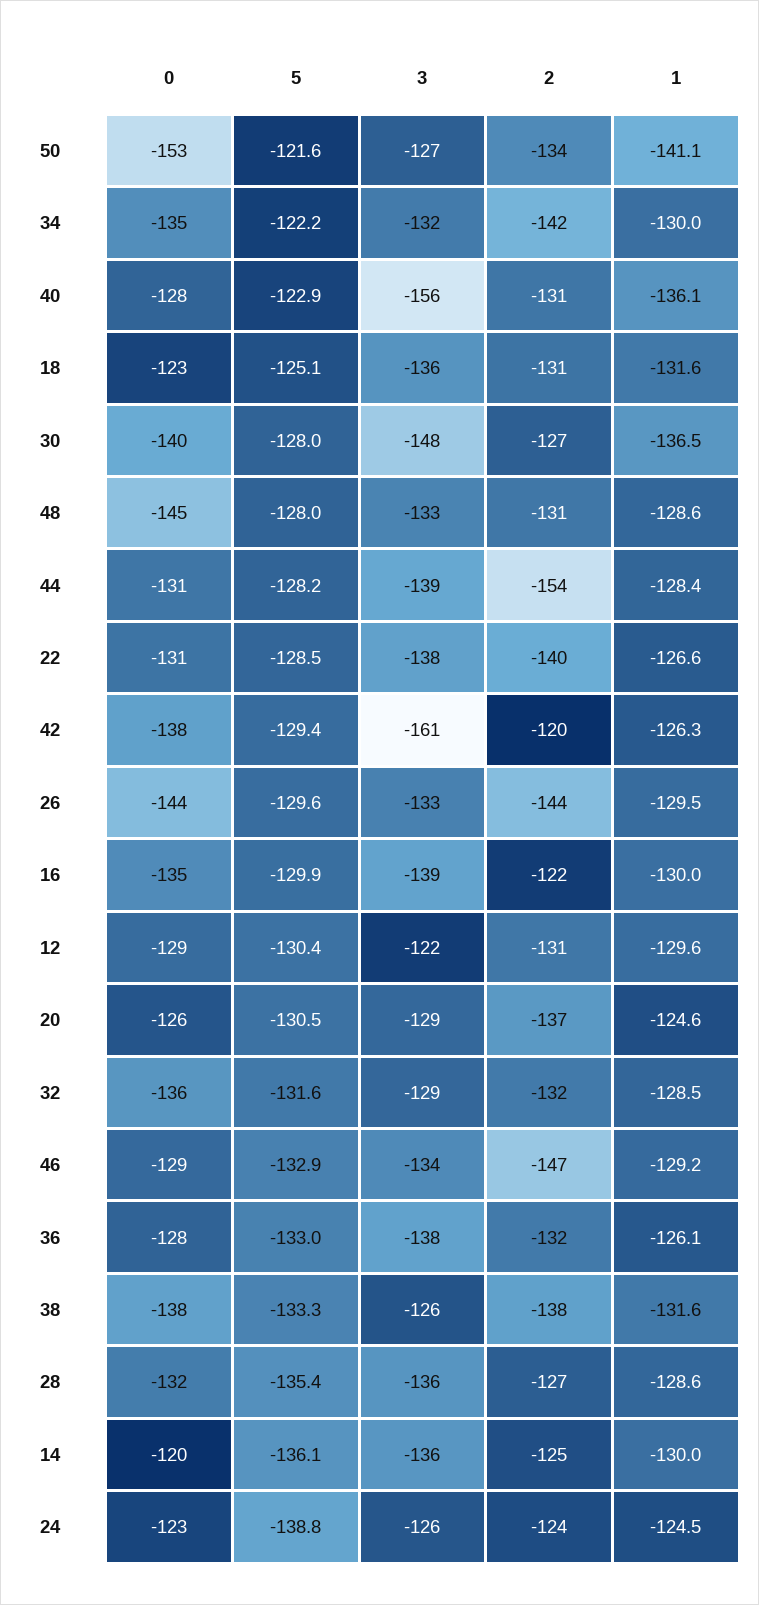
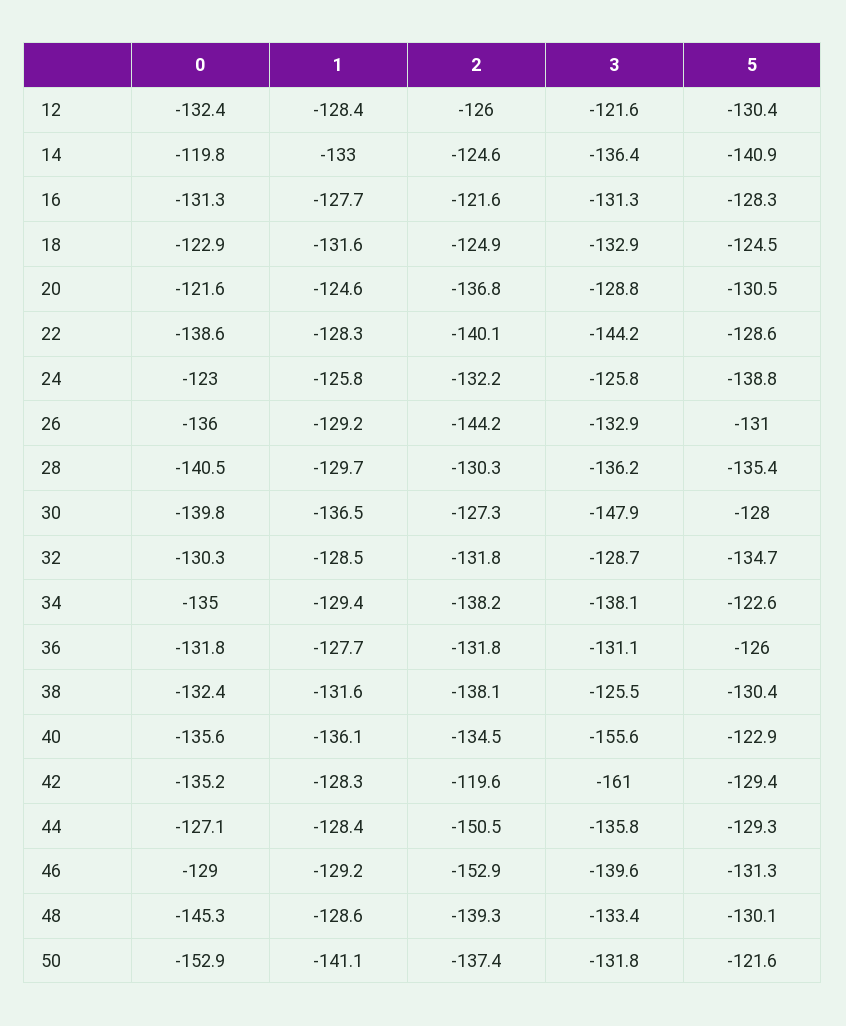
  {
    "0": {
      "50": -152.9,
      "34": -135,
-     "40": -128,
+     "40": -135.6,
      "18": -122.9,
      "30": -139.8,
      "48": -145.3,
-     "44": -131,
+     "44": -127.1,
-     "22": -131,
+     "22": -138.6,
-     "42": -138,
+     "42": -135.2,
-     "26": -144,
+     "26": -136,
-     "16": -135,
+     "16": -131.3,
-     "12": -129,
+     "12": -132.4,
-     "20": -126,
+     "20": -121.6,
-     "32": -136,
+     "32": -130.3,
      "46": -129,
-     "36": -128,
+     "36": -131.8,
-     "38": -138,
+     "38": -132.4,
-     "28": -132,
+     "28": -140.5,
      "14": -119.8,
      "24": -123
    },
    "5": {
      "50": -121.6,
-     "34": -122.2,
+     "34": -122.6,
      "40": -122.9,
-     "18": -125.1,
+     "18": -124.5,
      "30": -128,
-     "48": -128,
+     "48": -130.1,
-     "44": -128.2,
+     "44": -129.3,
-     "22": -128.5,
+     "22": -128.6,
      "42": -129.4,
-     "26": -129.6,
+     "26": -131,
-     "16": -129.9,
+     "16": -128.3,
      "12": -130.4,
      "20": -130.5,
-     "32": -131.6,
+     "32": -134.7,
-     "46": -132.9,
+     "46": -131.3,
-     "36": -133,
+     "36": -126,
-     "38": -133.3,
+     "38": -130.4,
      "28": -135.4,
-     "14": -136.1,
+     "14": -140.9,
      "24": -138.8
    },
    "3": {
-     "50": -127,
+     "50": -131.8,
-     "34": -132,
+     "34": -138.1,
      "40": -155.6,
-     "18": -136,
+     "18": -132.9,
      "30": -147.9,
      "48": -133.4,
-     "44": -139,
+     "44": -135.8,
-     "22": -138,
+     "22": -144.2,
      "42": -161,
      "26": -132.9,
-     "16": -139,
+     "16": -131.3,
      "12": -121.6,
      "20": -128.8,
      "32": -128.7,
-     "46": -134,
+     "46": -139.6,
-     "36": -138,
+     "36": -131.1,
      "38": -125.5,
      "28": -136.2,
      "14": -136.4,
      "24": -125.8
    },
    "2": {
-     "50": -134,
+     "50": -137.4,
-     "34": -142,
+     "34": -138.2,
-     "40": -131,
+     "40": -134.5,
-     "18": -131,
+     "18": -124.9,
      "30": -127.3,
-     "48": -131,
+     "48": -139.3,
-     "44": -154,
+     "44": -150.5,
      "22": -140.1,
      "42": -119.6,
      "26": -144.2,
      "16": -121.6,
-     "12": -131,
+     "12": -126,
      "20": -136.8,
      "32": -131.8,
-     "46": -147,
+     "46": -152.9,
      "36": -131.8,
      "38": -138.1,
-     "28": -127,
+     "28": -130.3,
      "14": -124.6,
-     "24": -124
+     "24": -132.2
    },
    "1": {
      "50": -141.1,
-     "34": -130,
+     "34": -129.4,
      "40": -136.1,
      "18": -131.6,
      "30": -136.5,
      "48": -128.6,
      "44": -128.4,
-     "22": -126.6,
+     "22": -128.3,
-     "42": -126.3,
+     "42": -128.3,
-     "26": -129.5,
+     "26": -129.2,
-     "16": -130,
+     "16": -127.7,
-     "12": -129.6,
+     "12": -128.4,
      "20": -124.6,
      "32": -128.5,
      "46": -129.2,
-     "36": -126.1,
+     "36": -127.7,
      "38": -131.6,
-     "28": -128.6,
+     "28": -129.7,
-     "14": -130,
+     "14": -133,
-     "24": -124.5
+     "24": -125.8
    }
  }

